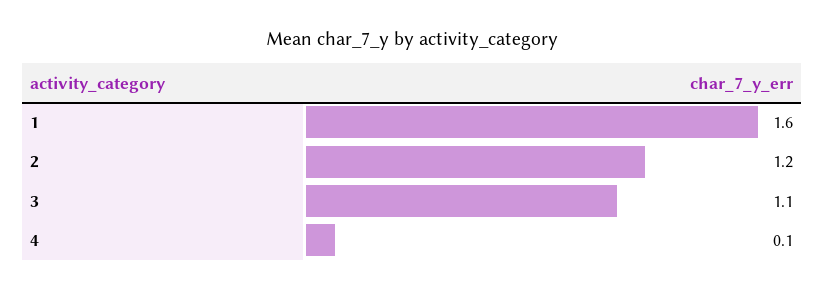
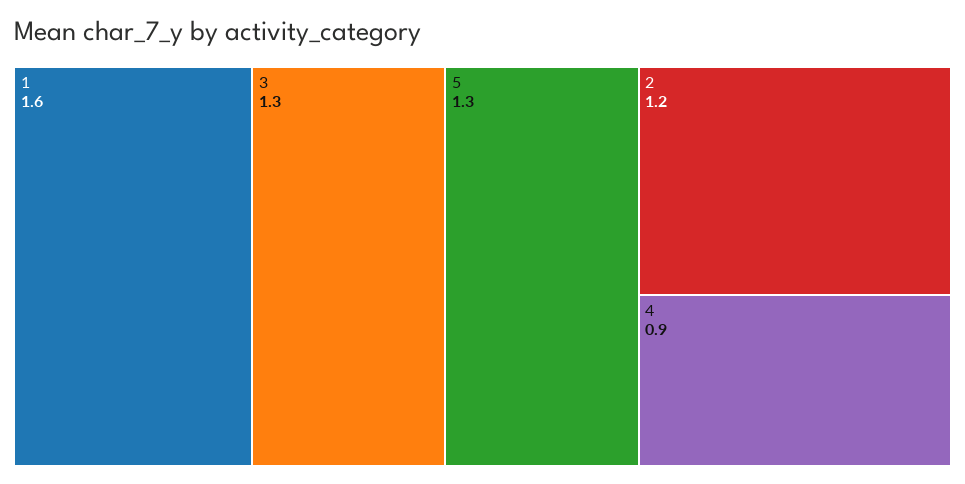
  {
    "1": 1.6,
    "2": 1.2,
-   "3": 1.1,
+   "3": 1.3,
-   "4": 0.1
+   "4": 0.9,
+   "5": 1.3
  }

